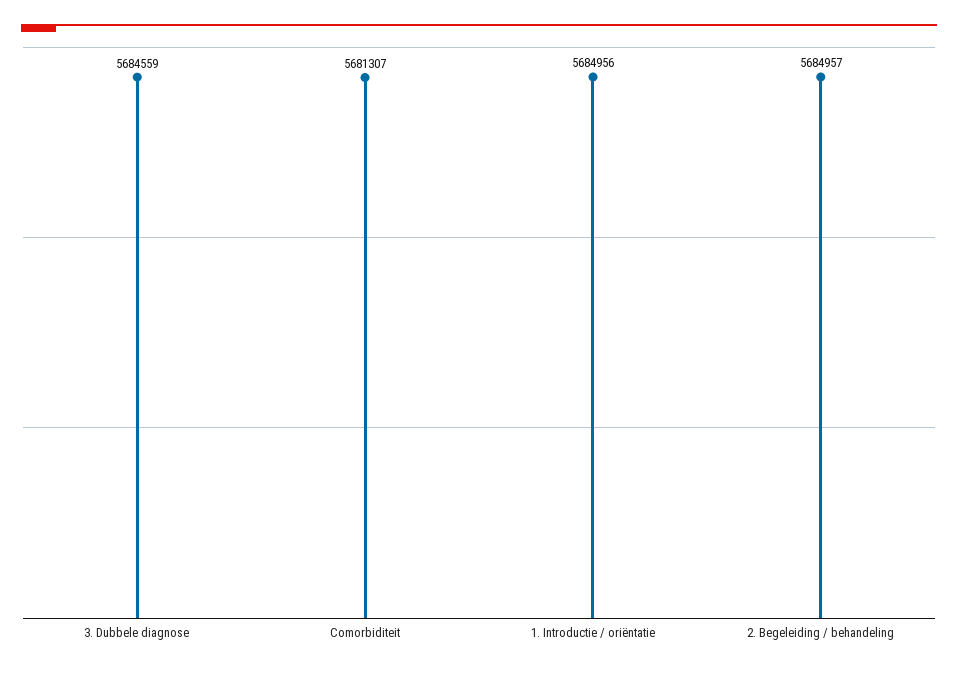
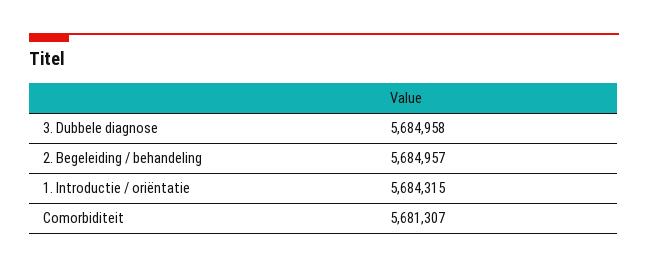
  {
-   "3. Dubbele diagnose": 5684559,
+   "3. Dubbele diagnose": 5684958,
    "Comorbiditeit": 5681307,
-   "1. Introductie / oriëntatie": 5684956,
+   "1. Introductie / oriëntatie": 5684315,
    "2. Begeleiding / behandeling": 5684957
  }

